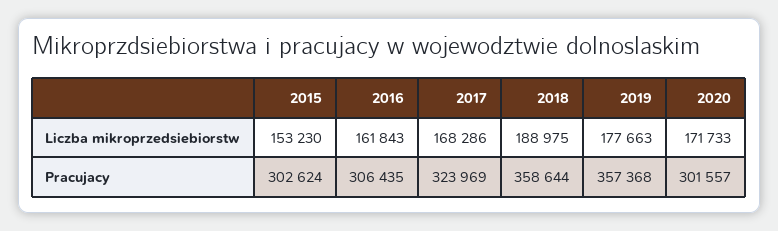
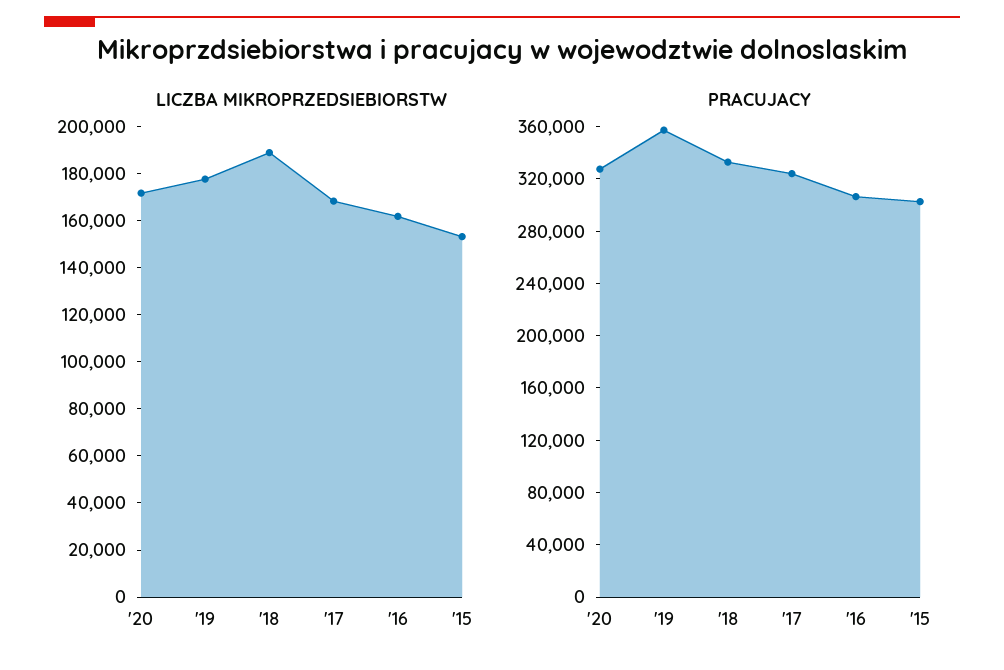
  {
    "Liczba mikroprzedsiebiorstw": {
      "2015": 153230,
      "2016": 161843,
      "2017": 168286,
      "2018": 188975,
      "2019": 177663,
      "2020": 171733
    },
    "Pracujacy": {
      "2015": 302624,
      "2016": 306435,
      "2017": 323969,
-     "2018": 358644,
+     "2018": 330000,
      "2019": 357368,
-     "2020": 301557
+     "2020": 330000
    }
  }

